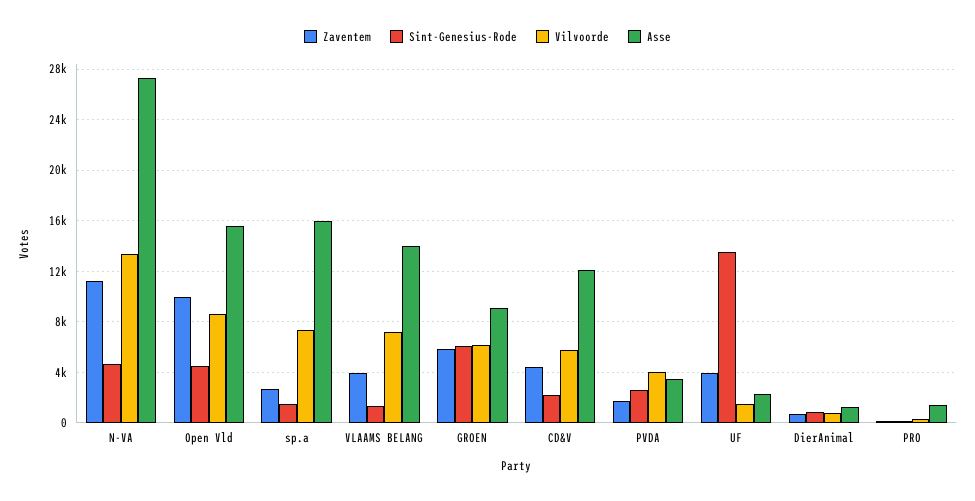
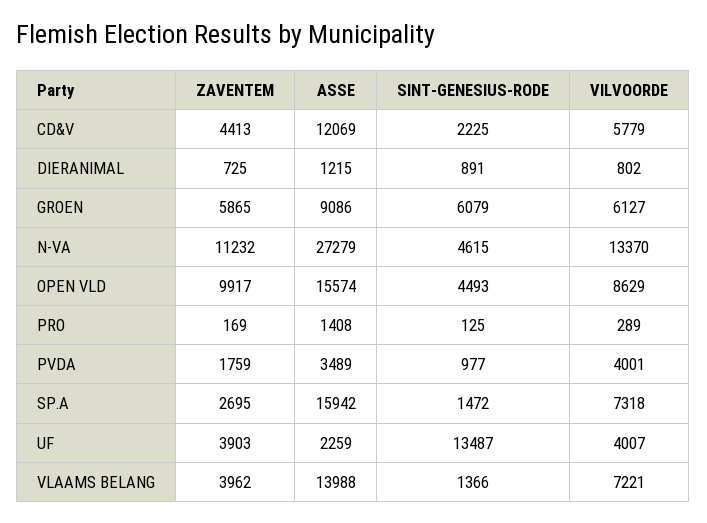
  {
    "Zaventem": {
      "N-VA": 11232,
      "Open Vld": 9917,
      "sp.a": 2695,
      "VLAAMS BELANG": 3962,
      "GROEN": 5865,
      "CD&V": 4413,
      "PVDA": 1759,
      "UF": 3903,
      "DierAnimal": 725,
      "PRO": 169
    },
    "Sint-Genesius-Rode": {
      "N-VA": 4615,
      "Open Vld": 4493,
      "sp.a": 1472,
      "VLAAMS BELANG": 1366,
      "GROEN": 6079,
      "CD&V": 2225,
-     "PVDA": 2500,
+     "PVDA": 977,
      "UF": 13487,
      "DierAnimal": 891,
      "PRO": 125
    },
    "Vilvoorde": {
      "N-VA": 13370,
      "Open Vld": 8629,
      "sp.a": 7318,
      "VLAAMS BELANG": 7221,
      "GROEN": 6127,
      "CD&V": 5779,
      "PVDA": 4001,
-     "UF": 1500,
+     "UF": 4007,
      "DierAnimal": 802,
      "PRO": 289
    },
    "Asse": {
      "N-VA": 27279,
      "Open Vld": 15574,
      "sp.a": 15942,
      "VLAAMS BELANG": 13988,
      "GROEN": 9086,
      "CD&V": 12069,
      "PVDA": 3489,
      "UF": 2259,
      "DierAnimal": 1215,
      "PRO": 1408
    }
  }

